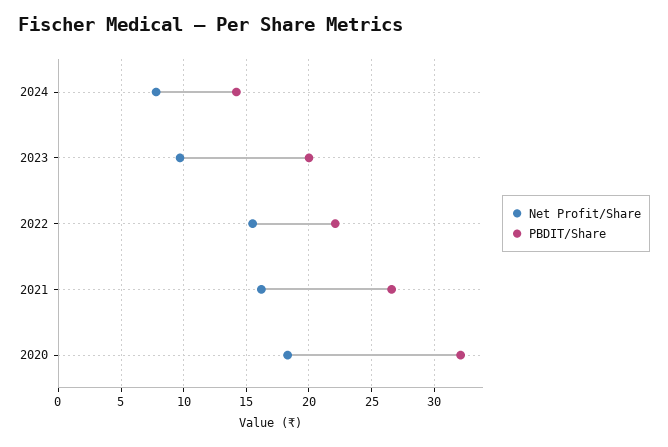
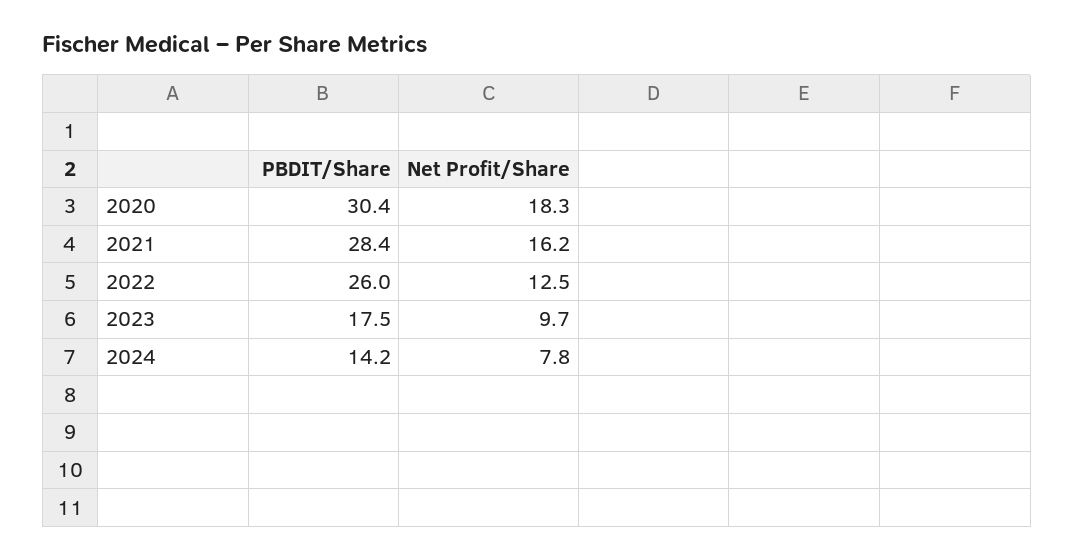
  {
    "Net Profit/Share": {
      "2024": 7.8,
      "2023": 9.7,
-     "2022": 15.5,
+     "2022": 12.5,
      "2021": 16.2,
      "2020": 18.3
    },
    "PBDIT/Share": {
      "2024": 14.2,
-     "2023": 20,
+     "2023": 17.5,
-     "2022": 22,
+     "2022": 26,
-     "2021": 26.5,
+     "2021": 28.4,
-     "2020": 32
+     "2020": 30.4
    }
  }

